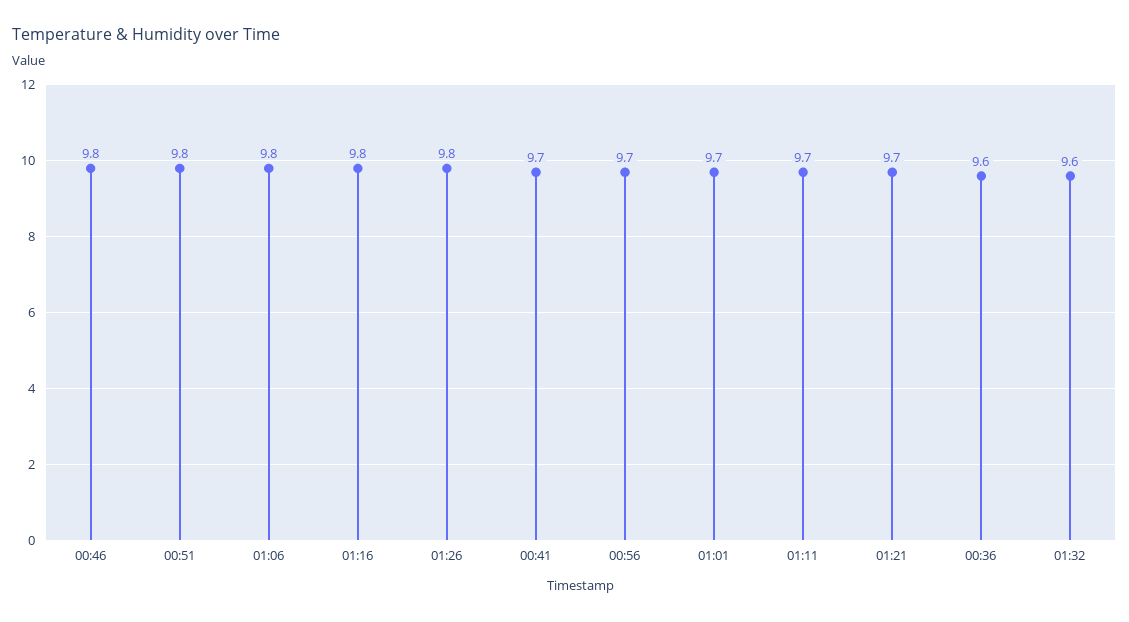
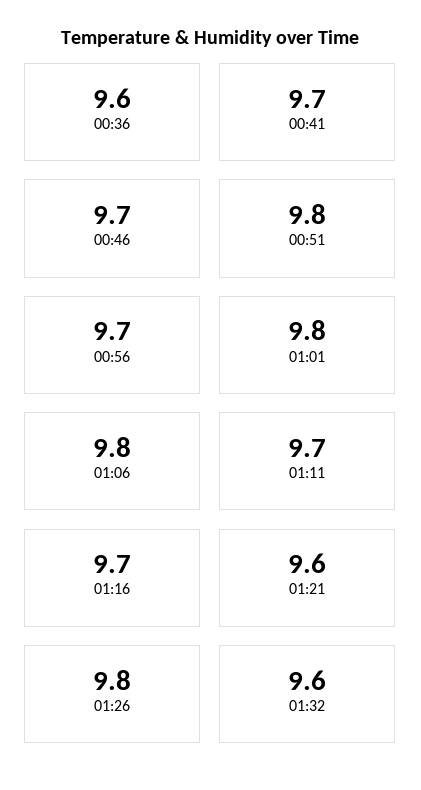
  {
-   "00:46": 9.8,
+   "00:46": 9.7,
    "00:51": 9.8,
    "01:06": 9.8,
-   "01:16": 9.8,
+   "01:16": 9.7,
    "01:26": 9.8,
    "00:41": 9.7,
    "00:56": 9.7,
-   "01:01": 9.7,
+   "01:01": 9.8,
    "01:11": 9.7,
-   "01:21": 9.7,
+   "01:21": 9.6,
    "00:36": 9.6,
    "01:32": 9.6
  }

